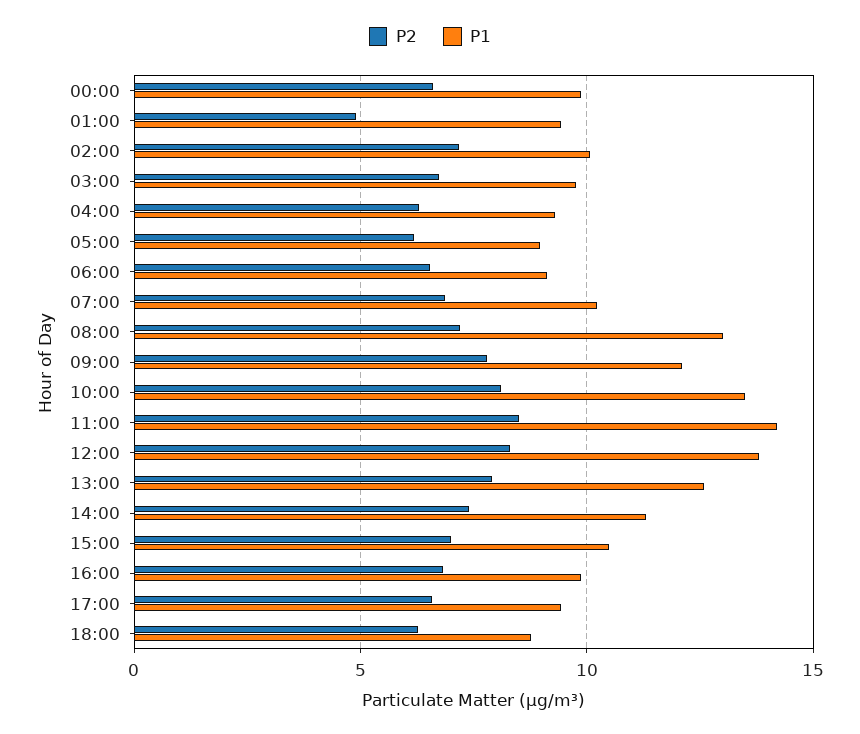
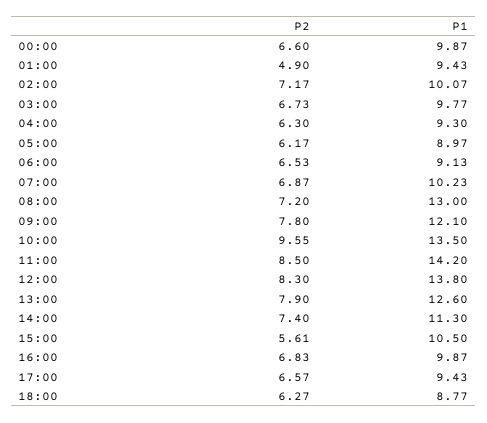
  {
    "P2": {
      "00:00": 6.6,
      "01:00": 4.9,
      "02:00": 7.17,
      "03:00": 6.73,
      "04:00": 6.3,
      "05:00": 6.17,
      "06:00": 6.53,
      "07:00": 6.87,
      "08:00": 7.2,
      "09:00": 7.8,
-     "10:00": 8,
+     "10:00": 9.55,
      "11:00": 8.5,
      "12:00": 8.3,
      "13:00": 7.9,
      "14:00": 7.4,
-     "15:00": 7,
+     "15:00": 5.61,
      "16:00": 6.83,
      "17:00": 6.57,
      "18:00": 6.27
    },
    "P1": {
      "00:00": 9.87,
      "01:00": 9.43,
      "02:00": 10.07,
      "03:00": 9.77,
      "04:00": 9.3,
      "05:00": 8.97,
      "06:00": 9.13,
      "07:00": 10.23,
      "08:00": 13,
      "09:00": 12.1,
      "10:00": 13.5,
      "11:00": 14.2,
      "12:00": 13.8,
      "13:00": 12.6,
      "14:00": 11.3,
      "15:00": 10.5,
      "16:00": 9.87,
      "17:00": 9.43,
      "18:00": 8.77
    }
  }

